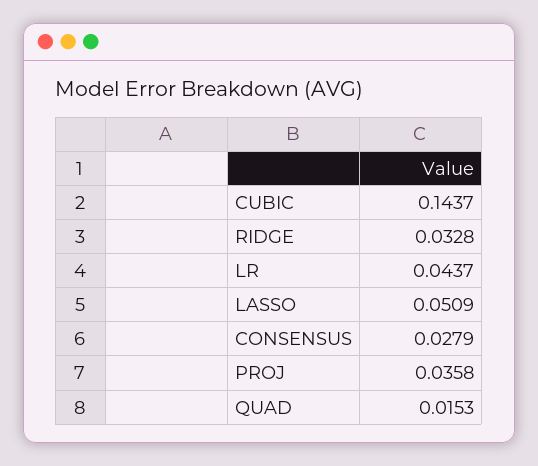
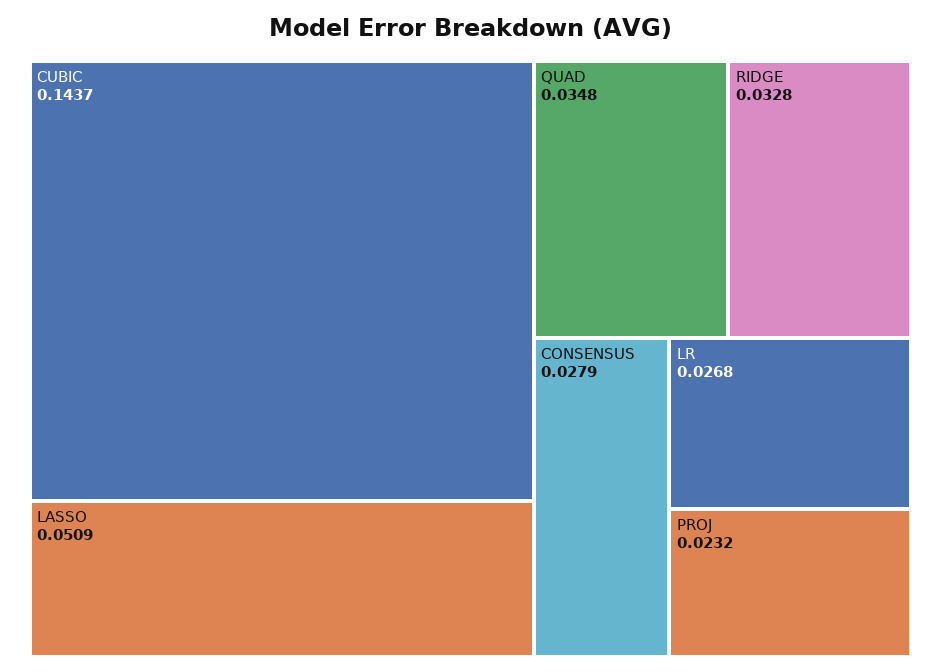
  {
    "CUBIC": 0.1437,
    "RIDGE": 0.0328,
-   "LR": 0.0437,
+   "LR": 0.0268,
    "LASSO": 0.0509,
    "CONSENSUS": 0.0279,
-   "PROJ": 0.0358,
+   "PROJ": 0.0232,
-   "QUAD": 0.0153
+   "QUAD": 0.0348
  }

